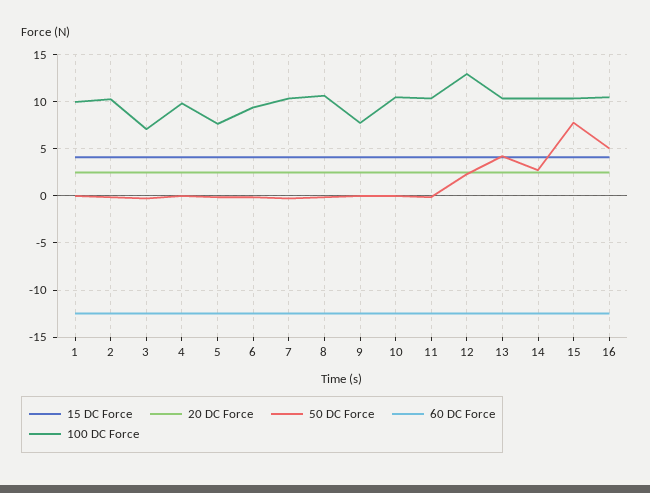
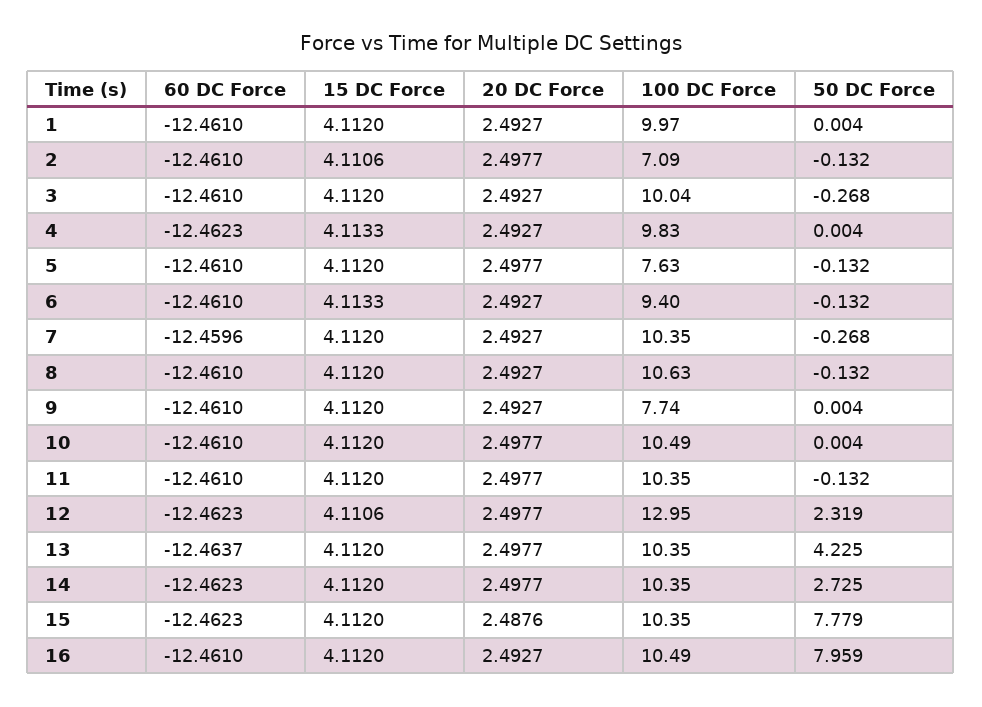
  {
    "15 DC Force": {
      "1": 4.112,
      "2": 4.1106,
      "3": 4.112,
      "4": 4.1133,
      "5": 4.112,
      "6": 4.1133,
      "7": 4.112,
      "8": 4.112,
      "9": 4.112,
      "10": 4.112,
      "11": 4.112,
      "12": 4.1106,
      "13": 4.112,
      "14": 4.112,
      "15": 4.112,
      "16": 4.112
    },
    "20 DC Force": {
      "1": 2.4927,
      "2": 2.4977,
      "3": 2.4927,
      "4": 2.4927,
      "5": 2.4977,
      "6": 2.4927,
      "7": 2.4927,
      "8": 2.4927,
      "9": 2.4927,
      "10": 2.4977,
      "11": 2.4977,
      "12": 2.4977,
      "13": 2.4977,
      "14": 2.4977,
      "15": 2.4876,
      "16": 2.4927
    },
    "50 DC Force": {
      "1": 0.004,
      "2": -0.132,
      "3": -0.268,
      "4": 0.004,
      "5": -0.132,
      "6": -0.132,
      "7": -0.268,
      "8": -0.132,
      "9": 0.004,
      "10": 0.004,
      "11": -0.132,
      "12": 2.319,
      "13": 4.225,
      "14": 2.725,
      "15": 7.779,
-     "16": 5
+     "16": 7.959
    },
    "60 DC Force": {
      "1": -12.461,
      "2": -12.461,
      "3": -12.461,
      "4": -12.4623,
      "5": -12.461,
      "6": -12.461,
      "7": -12.4596,
      "8": -12.461,
      "9": -12.461,
      "10": -12.461,
      "11": -12.461,
      "12": -12.4623,
      "13": -12.4637,
      "14": -12.4623,
      "15": -12.4623,
      "16": -12.461
    },
    "100 DC Force": {
      "1": 9.97,
-     "2": 10,
+     "2": 7.09,
-     "3": 7,
+     "3": 10.04,
      "4": 9.83,
      "5": 7.63,
      "6": 9.4,
      "7": 10.35,
      "8": 10.63,
      "9": 7.74,
      "10": 10.49,
      "11": 10.35,
      "12": 12.95,
      "13": 10.35,
      "14": 10.35,
      "15": 10.35,
      "16": 10.49
    }
  }

